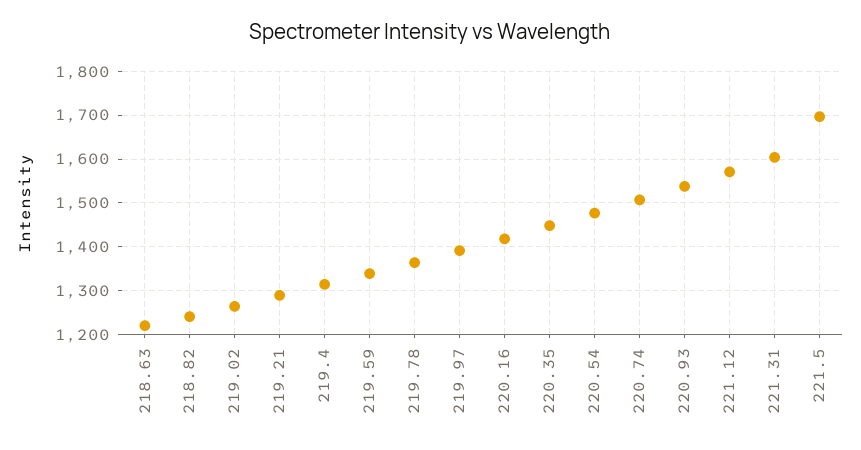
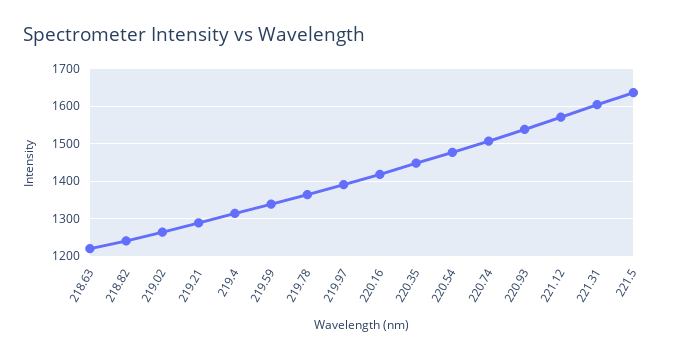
  {
    "218.63": 1220,
    "218.82": 1240,
    "219.02": 1260,
    "219.21": 1280,
    "219.4": 1320,
    "219.59": 1340,
    "219.78": 1360,
    "219.97": 1400,
    "220.16": 1420,
    "220.35": 1440,
    "220.54": 1480,
    "220.74": 1500,
    "220.93": 1540,
    "221.12": 1580,
    "221.31": 1600,
-   "221.5": 1700
+   "221.5": 1640
  }

